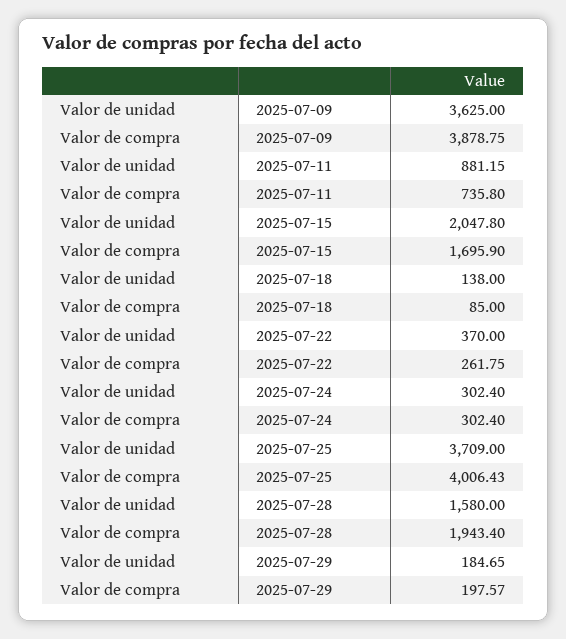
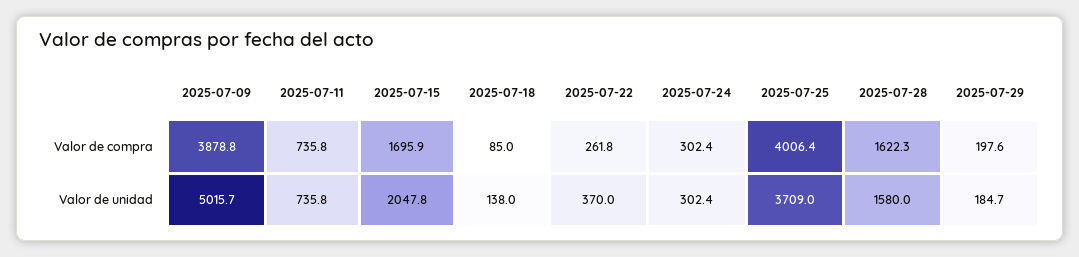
  {
    "Valor de unidad": {
-     "2025-07-09": 3625,
+     "2025-07-09": 5015.7,
-     "2025-07-11": 881.15,
+     "2025-07-11": 735.8,
      "2025-07-15": 2047.8,
      "2025-07-18": 138,
      "2025-07-22": 370,
      "2025-07-24": 302.4,
      "2025-07-25": 3709,
      "2025-07-28": 1580,
      "2025-07-29": 184.65
    },
    "Valor de compra": {
      "2025-07-09": 3878.75,
      "2025-07-11": 735.8,
      "2025-07-15": 1695.9,
      "2025-07-18": 85,
      "2025-07-22": 261.75,
      "2025-07-24": 302.4,
      "2025-07-25": 4006.43,
-     "2025-07-28": 1943.4,
+     "2025-07-28": 1622.3,
      "2025-07-29": 197.57
    }
  }

